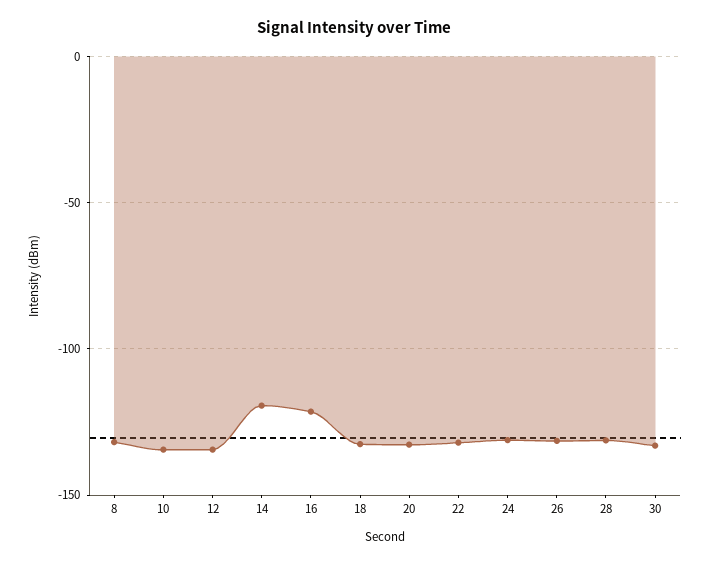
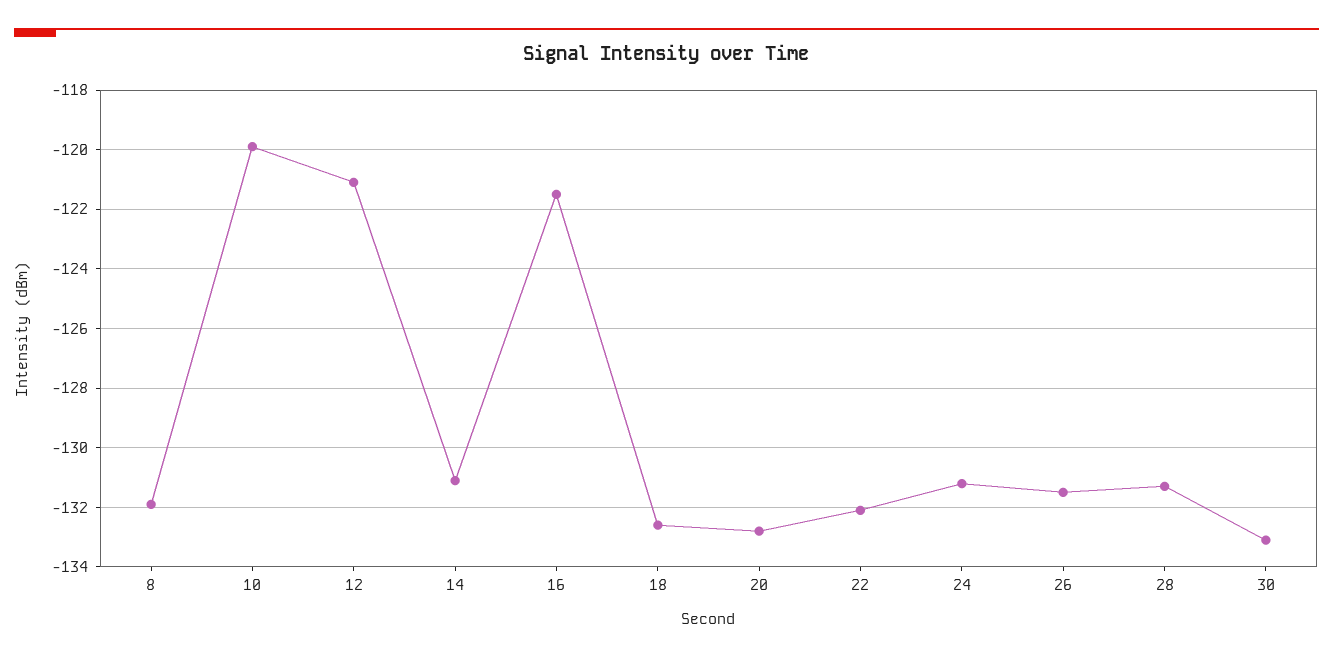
  {
    "8": -132,
-   "10": -135,
+   "10": -120,
-   "12": -135,
+   "12": -121,
-   "14": -120,
+   "14": -131,
    "16": -121.5,
    "18": -132.5,
    "20": -133,
    "22": -132,
    "24": -131,
    "26": -131.5,
    "28": -131.5,
    "30": -133
  }

